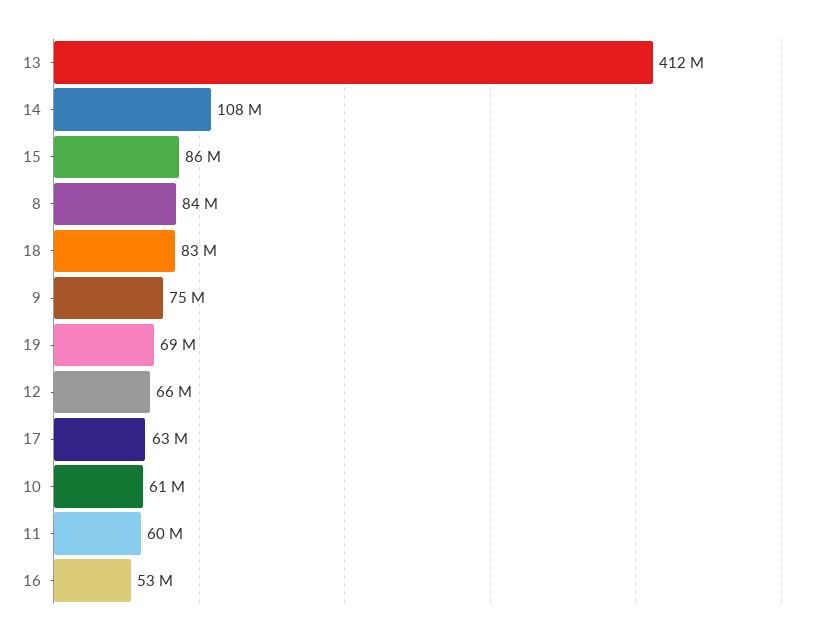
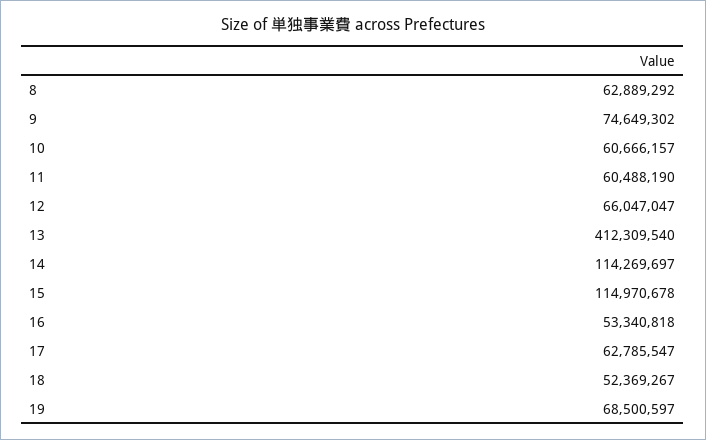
  {
    "13": 412309540,
-   "14": 108000000,
+   "14": 114269697,
-   "15": 86000000,
+   "15": 114970678,
-   "8": 84000000,
+   "8": 62889292,
-   "18": 83000000,
+   "18": 52369267,
    "9": 74649302,
    "19": 68500597,
    "12": 66047047,
    "17": 62785547,
    "10": 60666157,
    "11": 60488190,
    "16": 53340818
  }

